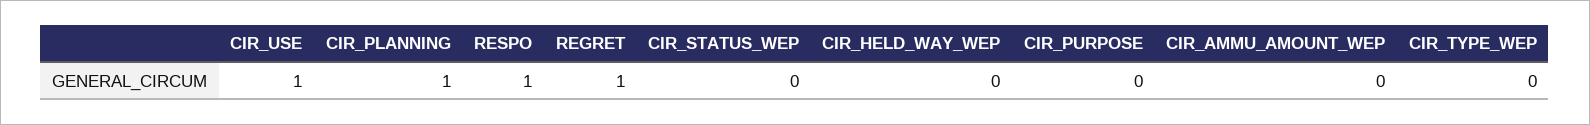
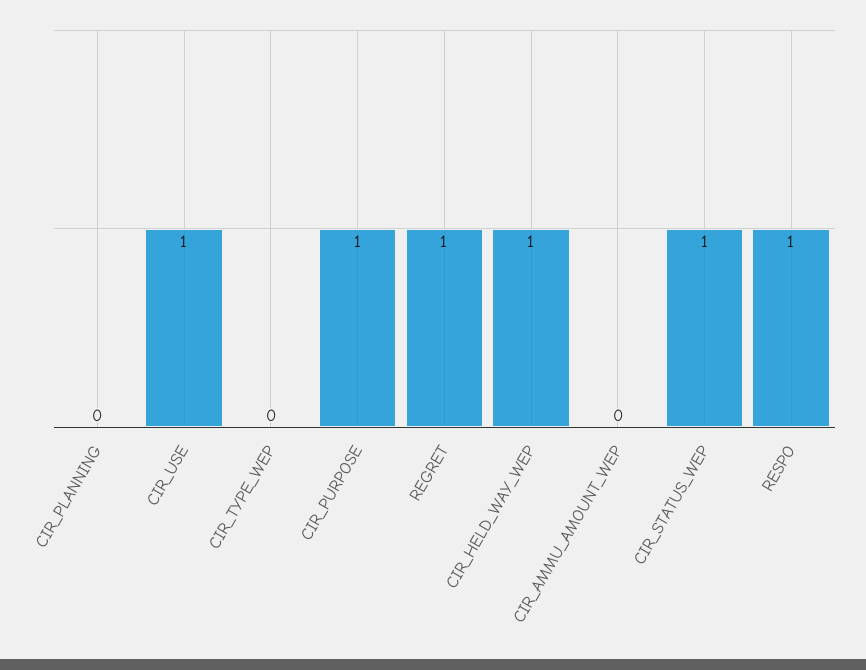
  {
    "CIR_USE": 1,
-   "CIR_PLANNING": 1,
+   "CIR_PLANNING": 0,
    "RESPO": 1,
    "REGRET": 1,
-   "CIR_STATUS_WEP": 0,
+   "CIR_STATUS_WEP": 1,
-   "CIR_HELD_WAY_WEP": 0,
+   "CIR_HELD_WAY_WEP": 1,
-   "CIR_PURPOSE": 0,
+   "CIR_PURPOSE": 1,
    "CIR_AMMU_AMOUNT_WEP": 0,
    "CIR_TYPE_WEP": 0
  }

